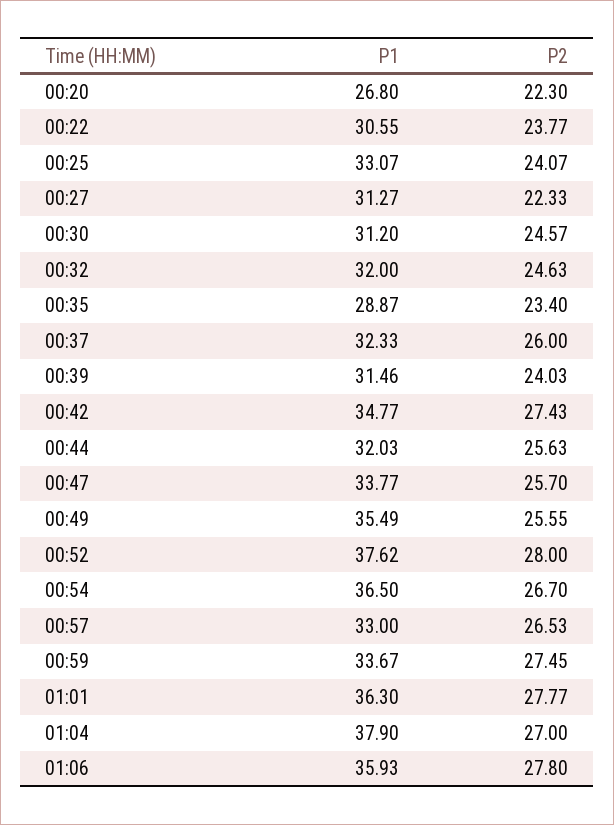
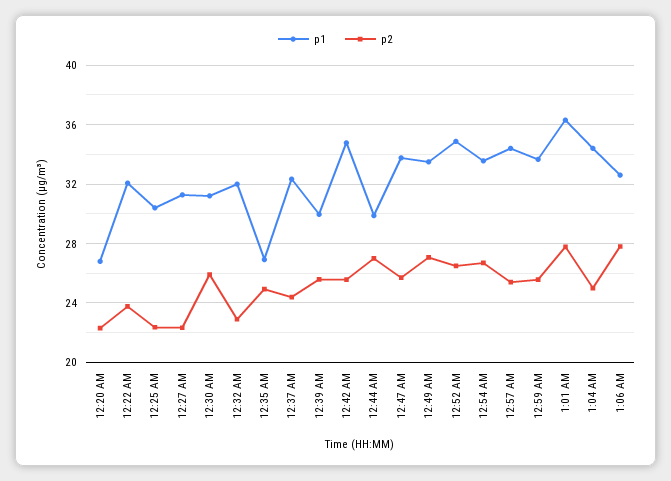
  {
    "P1": {
      "00:20": 26.8,
-     "00:22": 30.55,
+     "00:22": 32,
-     "00:25": 33.07,
+     "00:25": 30.5,
      "00:27": 31.27,
      "00:30": 31.2,
      "00:32": 32,
-     "00:35": 28.87,
+     "00:35": 27,
      "00:37": 32.33,
-     "00:39": 31.46,
+     "00:39": 30,
      "00:42": 34.77,
-     "00:44": 32.03,
+     "00:44": 30,
      "00:47": 33.77,
-     "00:49": 35.49,
+     "00:49": 33.5,
-     "00:52": 37.62,
+     "00:52": 35,
-     "00:54": 36.5,
+     "00:54": 33.5,
-     "00:57": 33,
+     "00:57": 34.5,
      "00:59": 33.67,
      "01:01": 36.3,
-     "01:04": 37.9,
+     "01:04": 34.5,
-     "01:06": 35.93
+     "01:06": 32.5
    },
    "P2": {
      "00:20": 22.3,
      "00:22": 23.77,
-     "00:25": 24.07,
+     "00:25": 22.5,
      "00:27": 22.33,
-     "00:30": 24.57,
+     "00:30": 26,
-     "00:32": 24.63,
+     "00:32": 23,
-     "00:35": 23.4,
+     "00:35": 25,
-     "00:37": 26,
+     "00:37": 24.5,
-     "00:39": 24.03,
+     "00:39": 25.5,
-     "00:42": 27.43,
+     "00:42": 25.5,
-     "00:44": 25.63,
+     "00:44": 27,
      "00:47": 25.7,
-     "00:49": 25.55,
+     "00:49": 27,
-     "00:52": 28,
+     "00:52": 26.5,
      "00:54": 26.7,
-     "00:57": 26.53,
+     "00:57": 25.5,
-     "00:59": 27.45,
+     "00:59": 25.5,
      "01:01": 27.77,
-     "01:04": 27,
+     "01:04": 25,
      "01:06": 27.8
    }
  }

